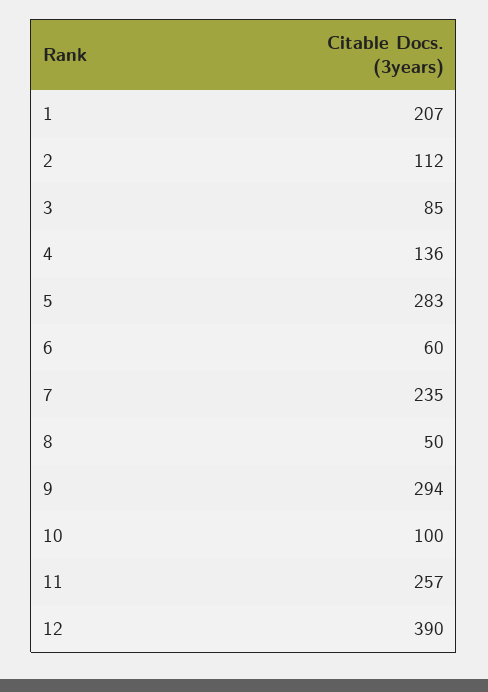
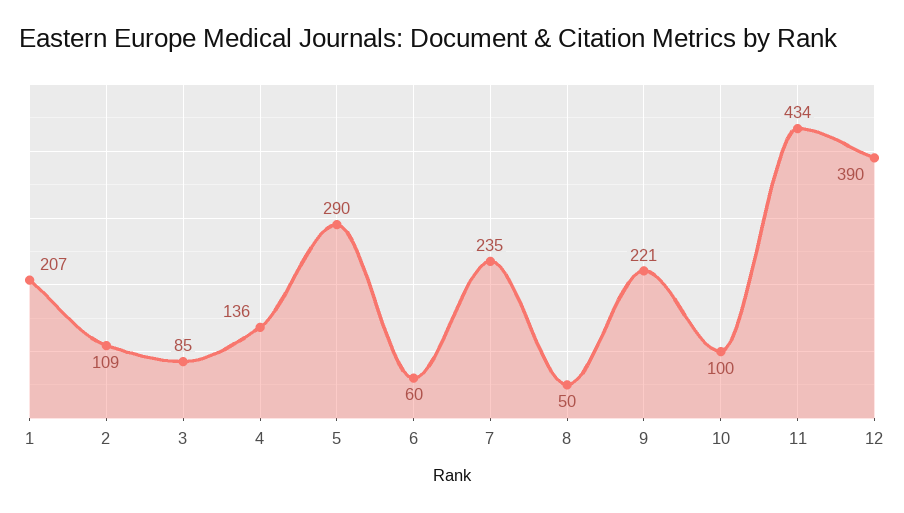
  {
    "1": 207,
-   "2": 112,
+   "2": 109,
    "3": 85,
    "4": 136,
-   "5": 283,
+   "5": 290,
    "6": 60,
    "7": 235,
    "8": 50,
-   "9": 294,
+   "9": 221,
    "10": 100,
-   "11": 257,
+   "11": 434,
    "12": 390
  }

